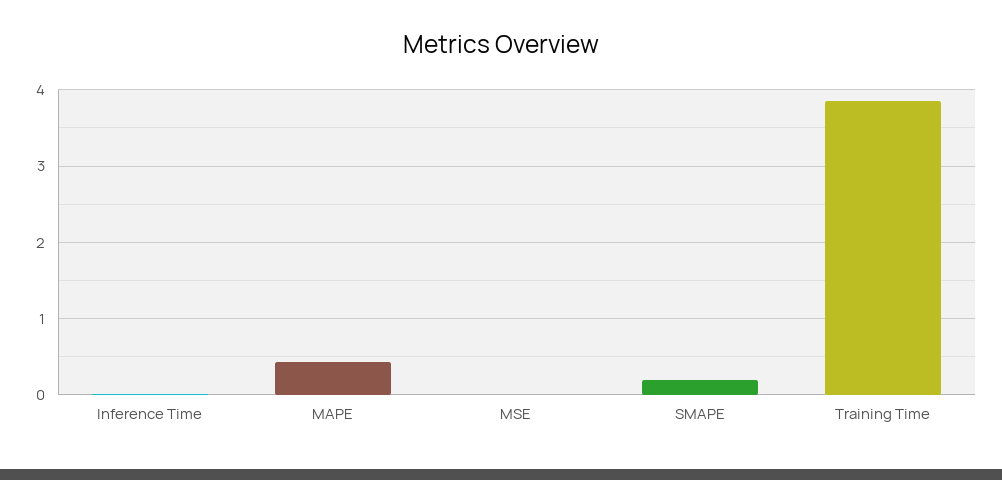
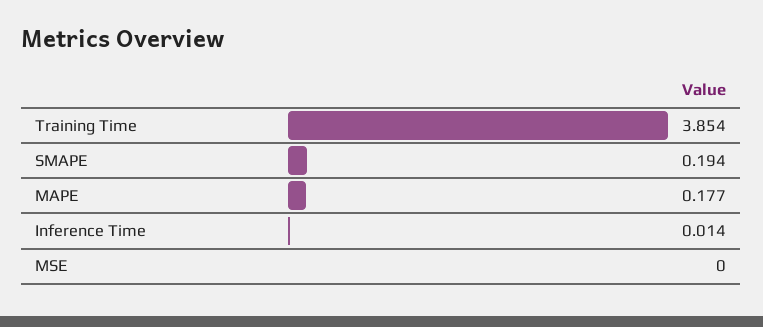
  {
    "Inference Time": 0.014,
-   "MAPE": 0.4,
+   "MAPE": 0.177,
    "MSE": 0,
    "SMAPE": 0.194,
    "Training Time": 3.854
  }

